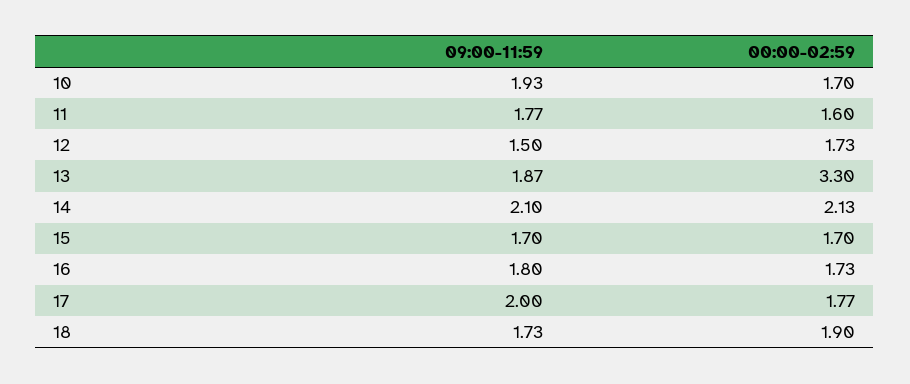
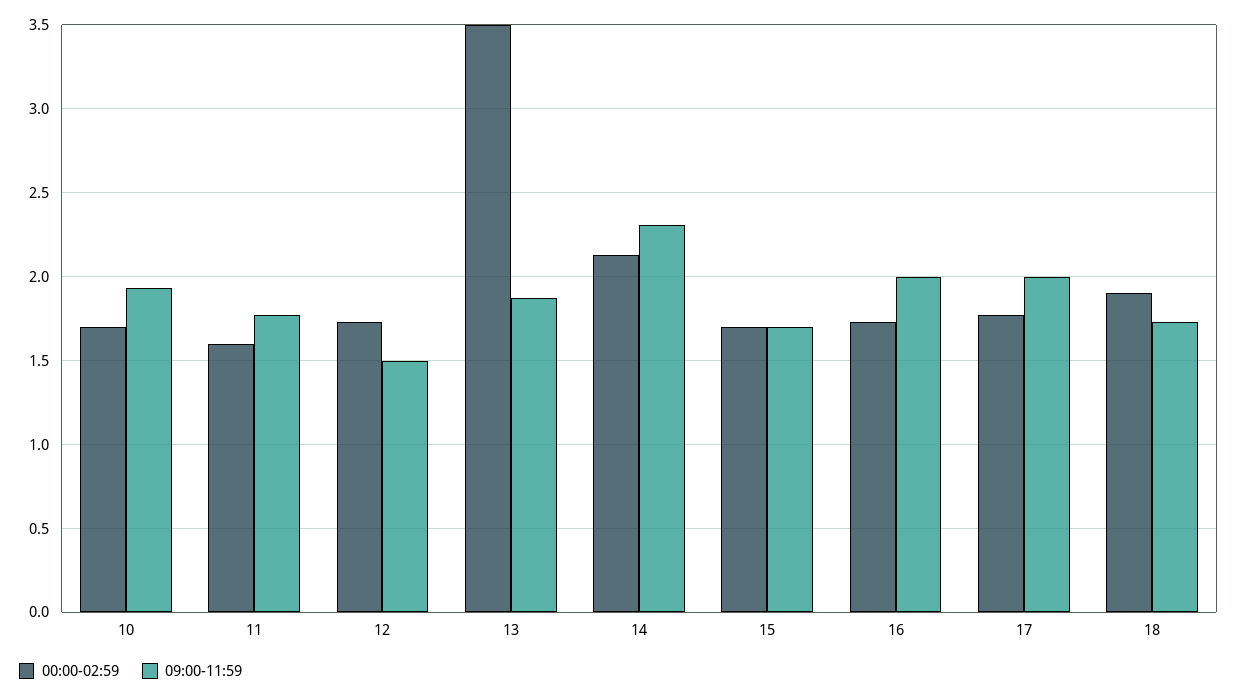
  {
    "09:00-11:59": {
      "10": 1.93,
      "11": 1.77,
      "12": 1.5,
      "13": 1.87,
-     "14": 2.1,
+     "14": 2.3,
      "15": 1.7,
-     "16": 1.8,
+     "16": 2,
      "17": 2,
      "18": 1.73
    },
    "00:00-02:59": {
      "10": 1.7,
      "11": 1.6,
      "12": 1.73,
-     "13": 3.3,
+     "13": 3.5,
      "14": 2.13,
      "15": 1.7,
      "16": 1.73,
      "17": 1.77,
      "18": 1.9
    }
  }

